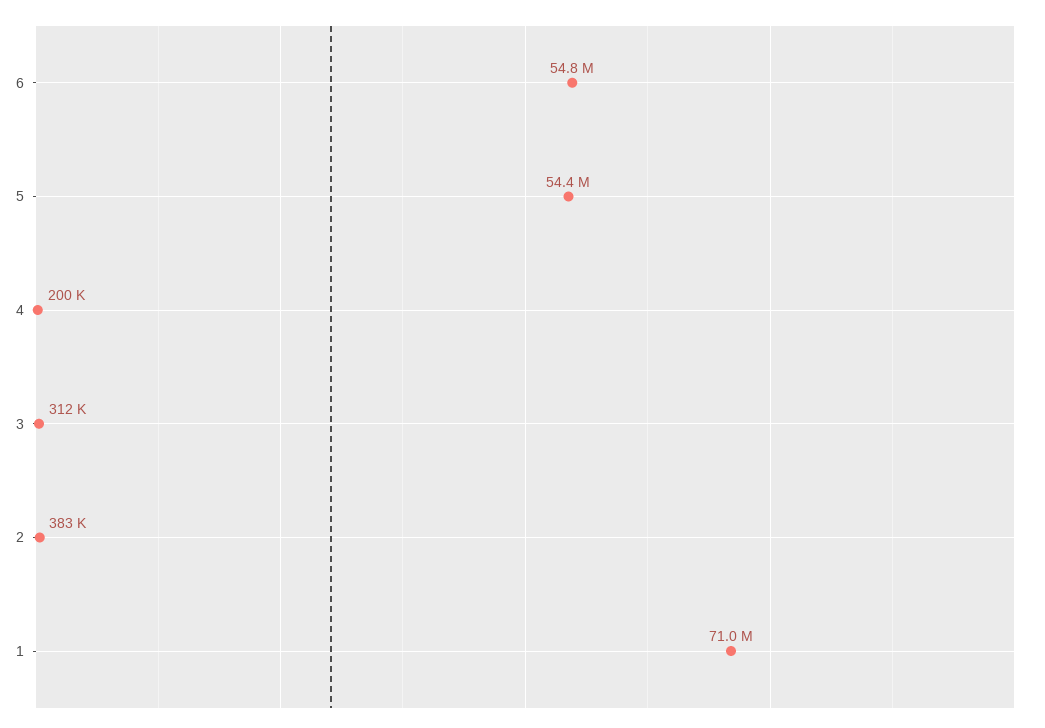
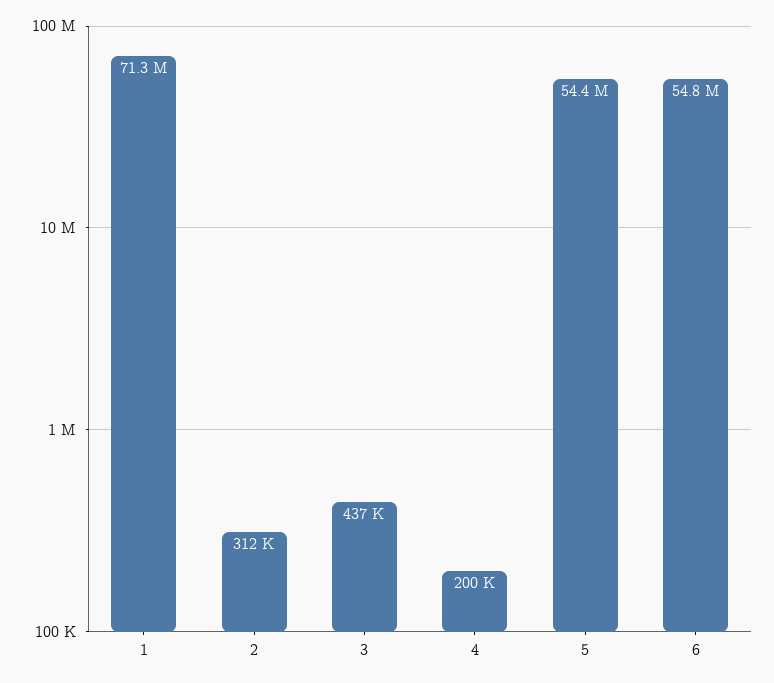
  {
    "6": 54800000,
    "5": 54400000,
    "4": 200000,
-   "3": 312000,
+   "3": 437000,
-   "2": 383000,
+   "2": 312000,
-   "1": 71000000
+   "1": 71300000
  }

